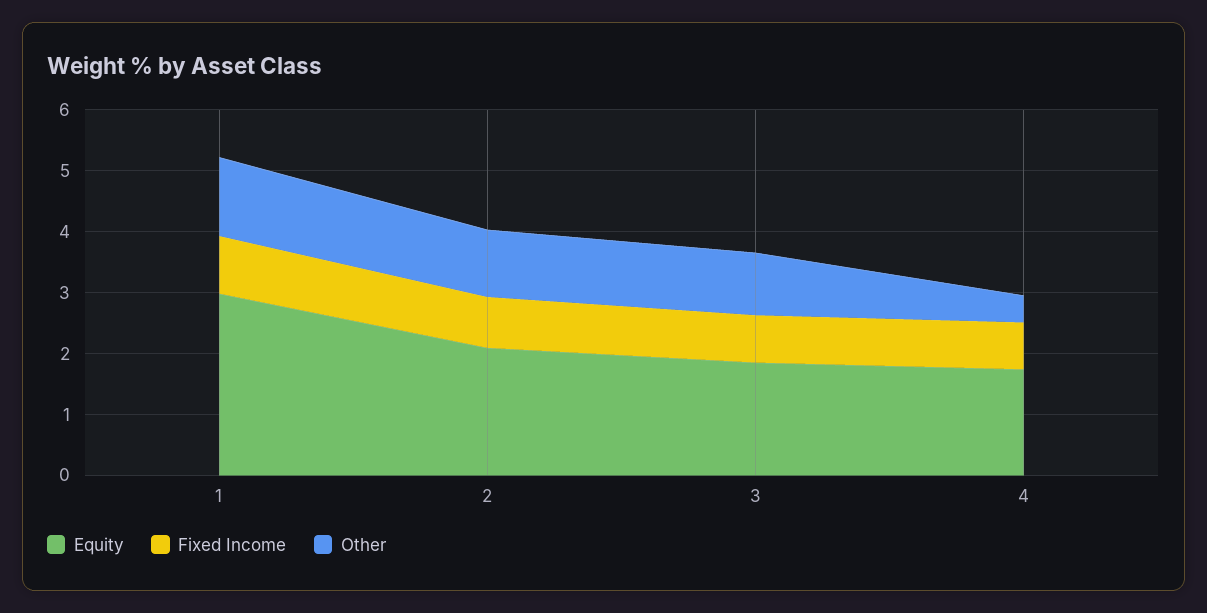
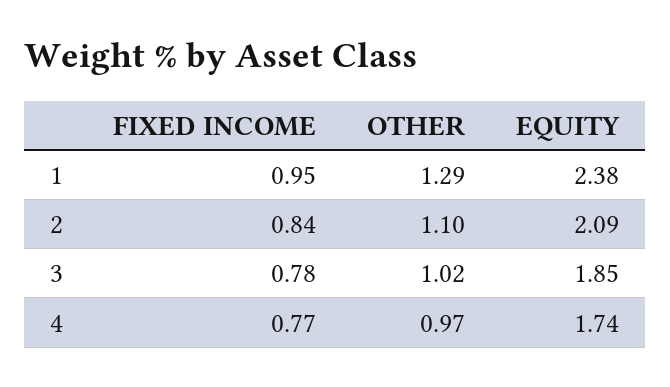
  {
    "Equity": {
-     "1": 3,
+     "1": 2.38,
      "2": 2.09,
      "3": 1.85,
      "4": 1.74
    },
    "Fixed Income": {
      "1": 0.95,
      "2": 0.84,
      "3": 0.78,
      "4": 0.77
    },
    "Other": {
      "1": 1.29,
      "2": 1.1,
      "3": 1.02,
-     "4": 0.4
+     "4": 0.97
    }
  }

